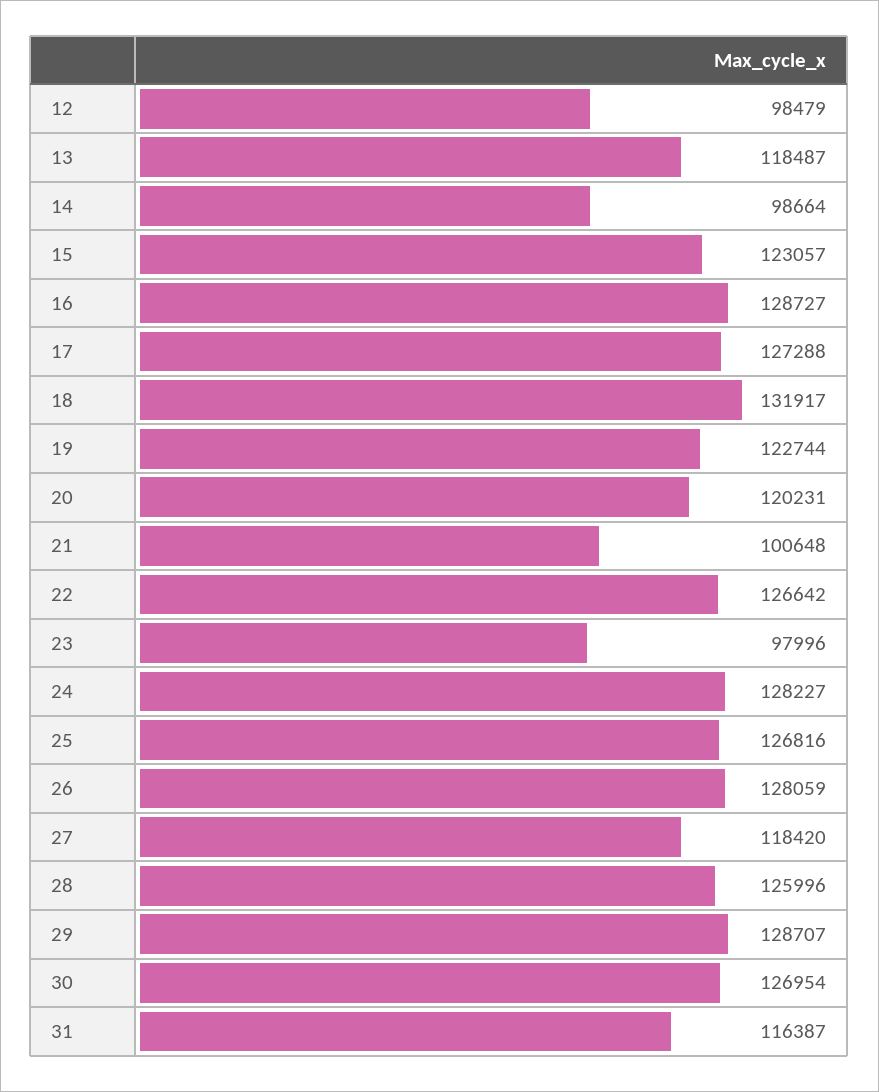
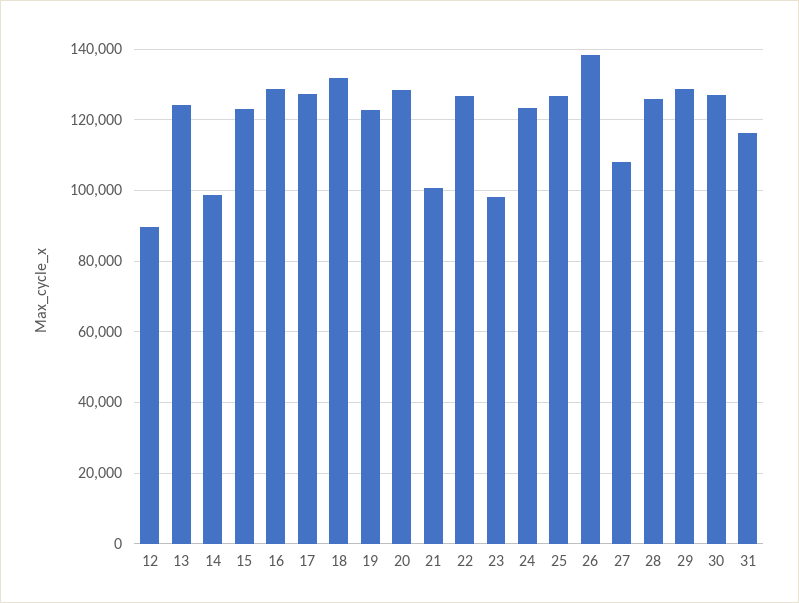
  {
-   "12": 98479,
+   "12": 90000,
-   "13": 118487,
+   "13": 124000,
    "14": 98664,
    "15": 123057,
    "16": 128727,
    "17": 127288,
    "18": 131917,
    "19": 122744,
-   "20": 120231,
+   "20": 128000,
    "21": 100648,
    "22": 126642,
    "23": 97996,
-   "24": 128227,
+   "24": 124000,
    "25": 126816,
-   "26": 128059,
+   "26": 138000,
-   "27": 118420,
+   "27": 108000,
    "28": 125996,
    "29": 128707,
    "30": 126954,
    "31": 116387
  }

